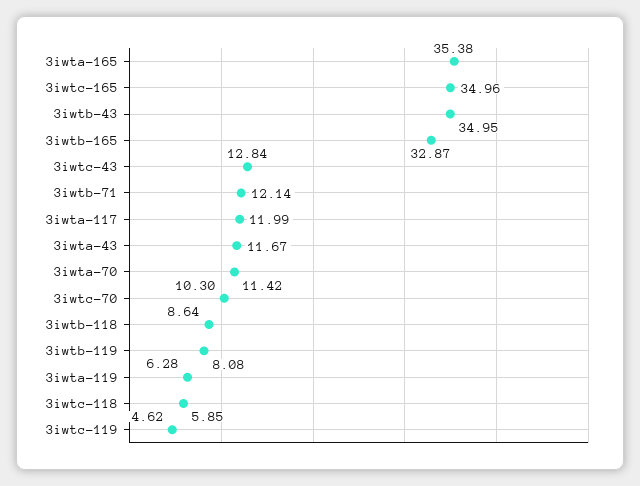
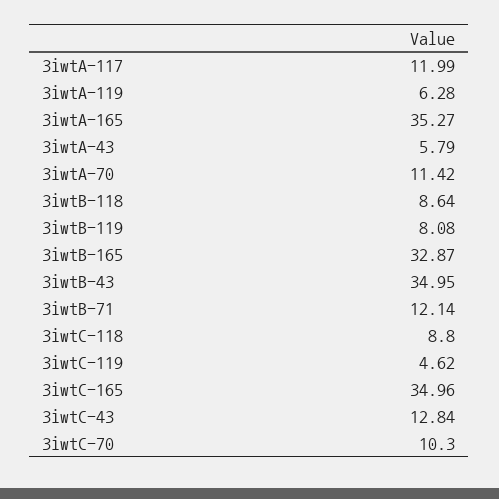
  {
-   "3iwta-165": 35.38,
+   "3iwta-165": 35.27,
    "3iwtc-165": 34.96,
    "3iwtb-43": 34.95,
    "3iwtb-165": 32.87,
    "3iwtc-43": 12.84,
    "3iwtb-71": 12.14,
    "3iwta-117": 11.99,
-   "3iwta-43": 11.67,
+   "3iwta-43": 5.79,
    "3iwta-70": 11.42,
    "3iwtc-70": 10.3,
    "3iwtb-118": 8.64,
    "3iwtb-119": 8.08,
    "3iwta-119": 6.28,
-   "3iwtc-118": 5.85,
+   "3iwtc-118": 8.8,
    "3iwtc-119": 4.62
  }

